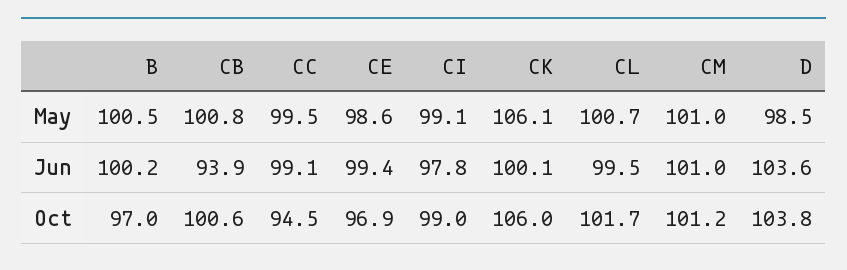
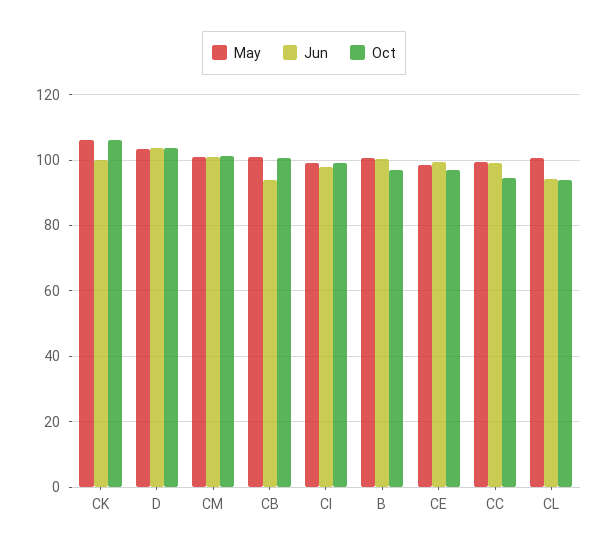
  {
    "May": {
      "B": 100.5,
      "CB": 100.8,
      "CC": 99.5,
      "CE": 98.6,
      "CI": 99.1,
      "CK": 106.1,
      "CL": 100.7,
      "CM": 101,
-     "D": 98.5
+     "D": 104
    },
    "Jun": {
      "B": 100.2,
      "CB": 93.9,
      "CC": 99.1,
      "CE": 99.4,
      "CI": 97.8,
      "CK": 100.1,
-     "CL": 99.5,
+     "CL": 94,
      "CM": 101,
      "D": 103.6
    },
    "Oct": {
      "B": 97,
      "CB": 100.6,
      "CC": 94.5,
      "CE": 96.9,
      "CI": 99,
      "CK": 106,
-     "CL": 101.7,
+     "CL": 94,
      "CM": 101.2,
      "D": 103.8
    }
  }

